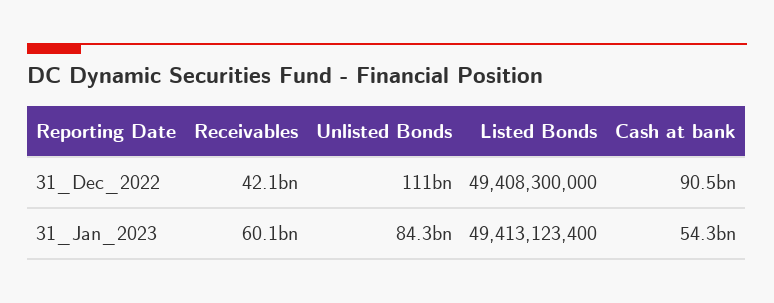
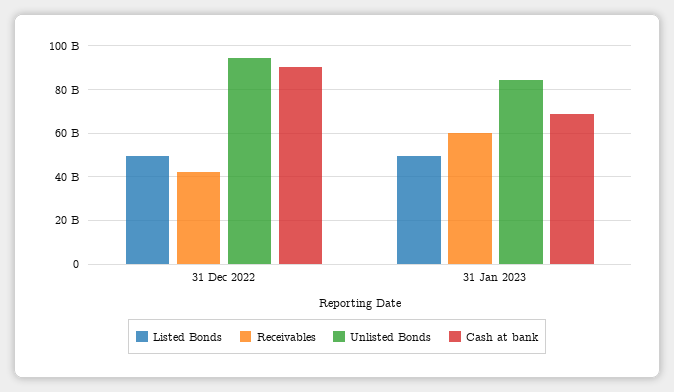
  {
    "Receivables": {
      "31_Dec_2022": 42100000000,
      "31_Jan_2023": 60100000000
    },
    "Unlisted Bonds": {
-     "31_Dec_2022": 111000000000,
+     "31_Dec_2022": 95000000000,
      "31_Jan_2023": 84300000000
    },
    "Listed Bonds": {
      "31_Dec_2022": 49408300000,
      "31_Jan_2023": 49413123400
    },
    "Cash at bank": {
      "31_Dec_2022": 90500000000,
-     "31_Jan_2023": 54300000000
+     "31_Jan_2023": 70000000000
    }
  }

